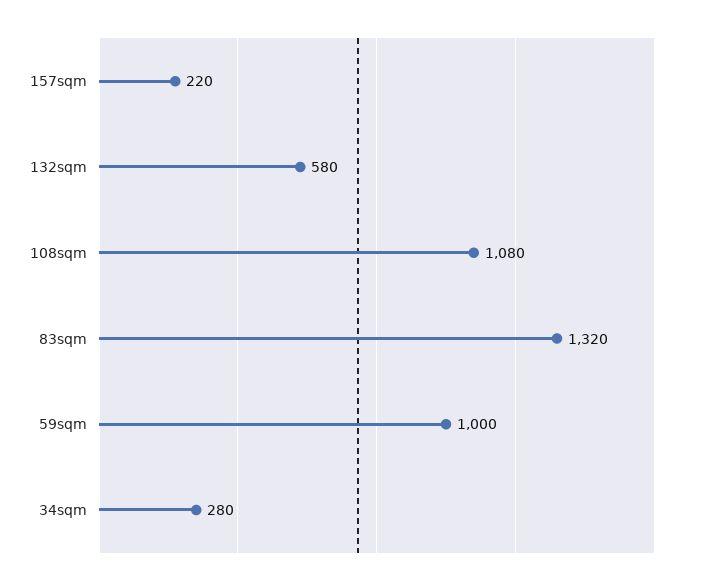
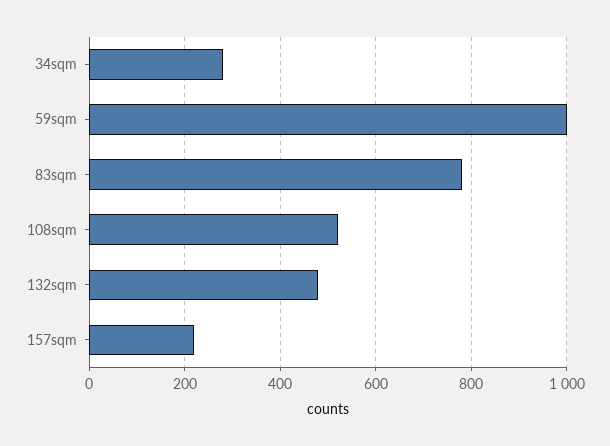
  {
    "157sqm": 220,
-   "132sqm": 580,
+   "132sqm": 480,
-   "108sqm": 1080,
+   "108sqm": 520,
-   "83sqm": 1320,
+   "83sqm": 780,
    "59sqm": 1000,
    "34sqm": 280
  }

